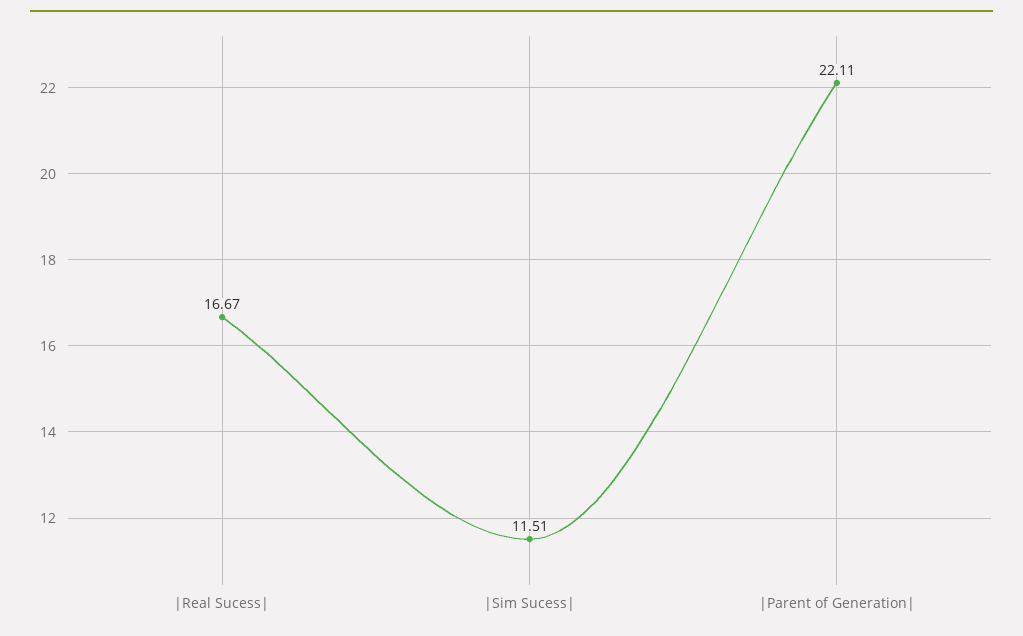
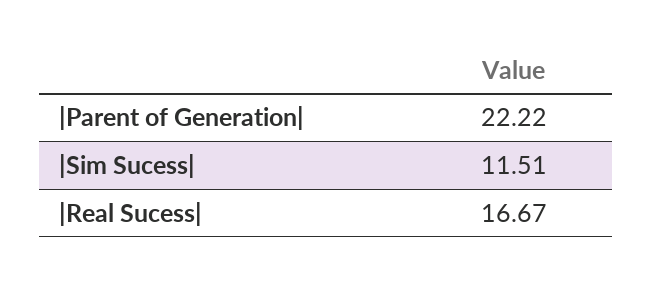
  {
    "|Real Sucess|": 16.67,
    "|Sim Sucess|": 11.51,
-   "|Parent of Generation|": 22.11
+   "|Parent of Generation|": 22.22
  }

